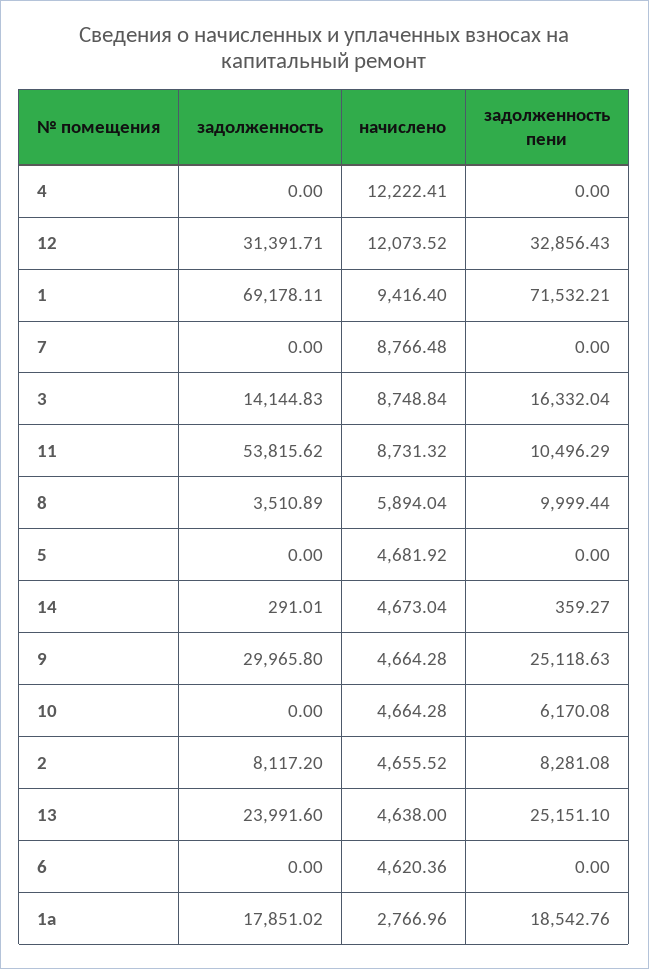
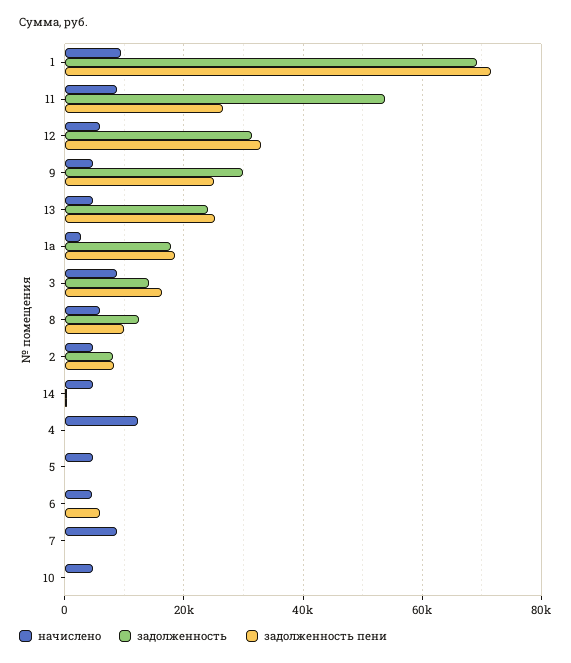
  {
    "задолженность": {
      "4": 0,
      "12": 31391.71,
      "1": 69178.11,
      "7": 0,
      "3": 14144.83,
      "11": 53815.62,
-     "8": 3510.89,
+     "8": 12000,
      "5": 0,
      "14": 291.01,
      "9": 29965.8,
      "10": 0,
      "2": 8117.2,
      "13": 23991.6,
      "6": 0,
      "1а": 17851.02
    },
    "начислено": {
      "4": 12222.41,
-     "12": 12073.52,
+     "12": 6000,
      "1": 9416.4,
      "7": 8766.48,
      "3": 8748.84,
      "11": 8731.32,
      "8": 5894.04,
      "5": 4681.92,
      "14": 4673.04,
      "9": 4664.28,
      "10": 4664.28,
      "2": 4655.52,
      "13": 4638,
      "6": 4620.36,
      "1а": 2766.96
    },
    "задолженность пени": {
      "4": 0,
      "12": 32856.43,
      "1": 71532.21,
      "7": 0,
      "3": 16332.04,
-     "11": 10496.29,
+     "11": 26000,
      "8": 9999.44,
      "5": 0,
      "14": 359.27,
      "9": 25118.63,
-     "10": 6170.08,
+     "10": 0,
      "2": 8281.08,
      "13": 25151.1,
-     "6": 0,
+     "6": 6000,
      "1а": 18542.76
    }
  }

